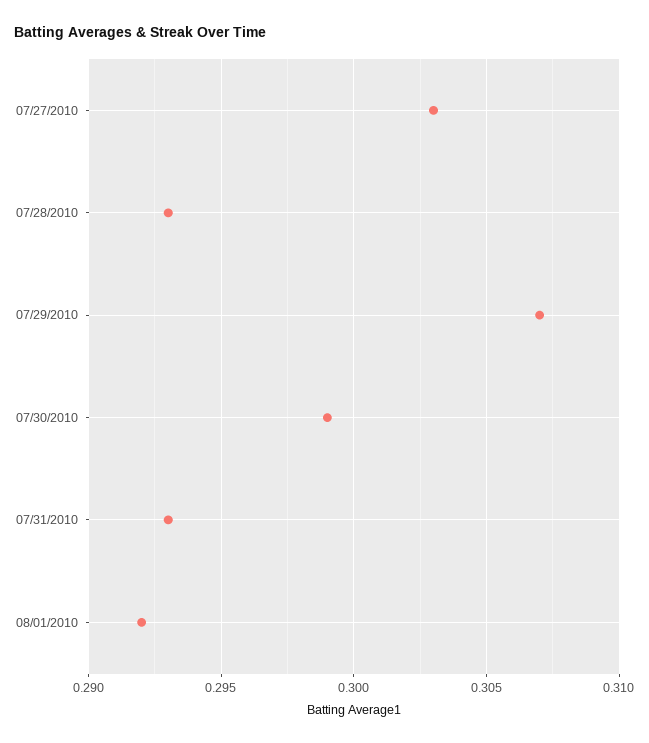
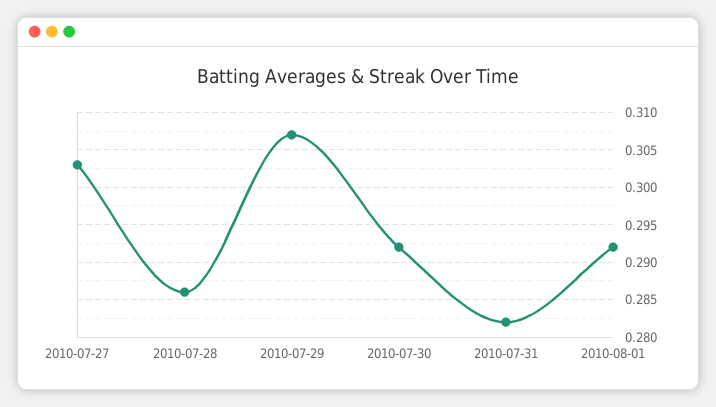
  {
    "07/27/2010": 0.303,
-   "07/28/2010": 0.293,
+   "07/28/2010": 0.286,
    "07/29/2010": 0.307,
-   "07/30/2010": 0.299,
+   "07/30/2010": 0.292,
-   "07/31/2010": 0.293,
+   "07/31/2010": 0.282,
    "08/01/2010": 0.292
  }

